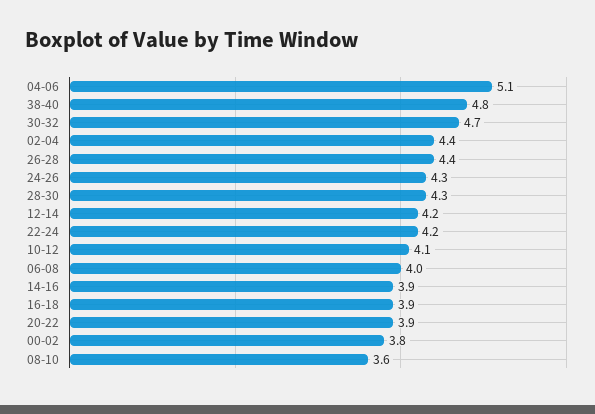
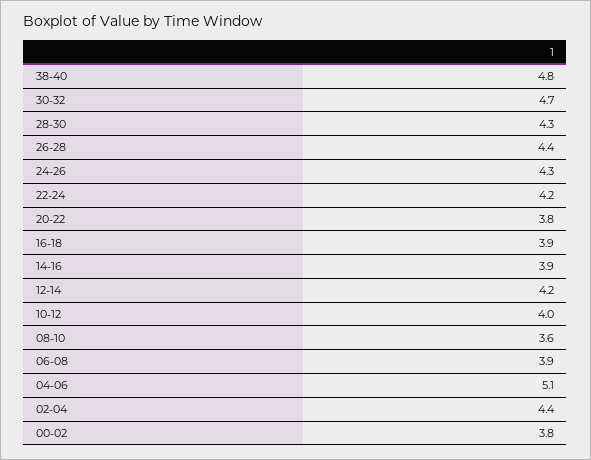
  {
    "04-06": 5.1,
    "38-40": 4.8,
    "30-32": 4.7,
    "02-04": 4.4,
    "26-28": 4.4,
    "24-26": 4.3,
    "28-30": 4.3,
    "12-14": 4.2,
    "22-24": 4.2,
-   "10-12": 4.1,
+   "10-12": 4,
-   "06-08": 4,
+   "06-08": 3.9,
    "14-16": 3.9,
    "16-18": 3.9,
-   "20-22": 3.9,
+   "20-22": 3.8,
    "00-02": 3.8,
    "08-10": 3.6
  }

